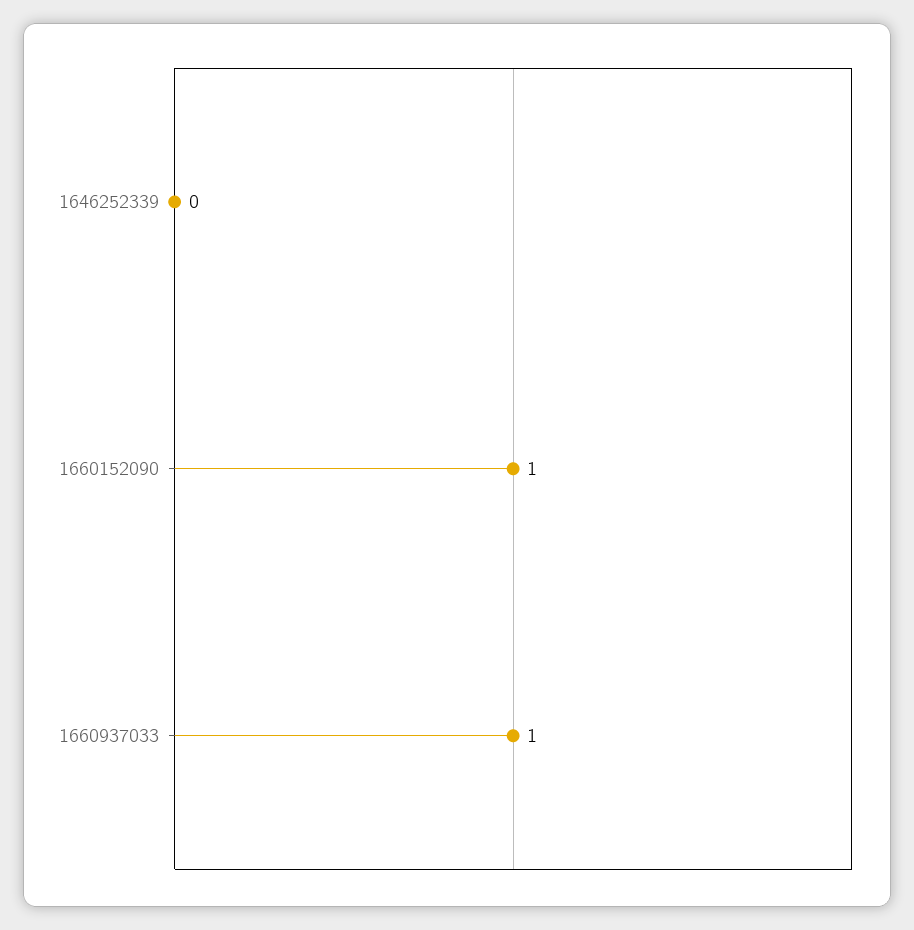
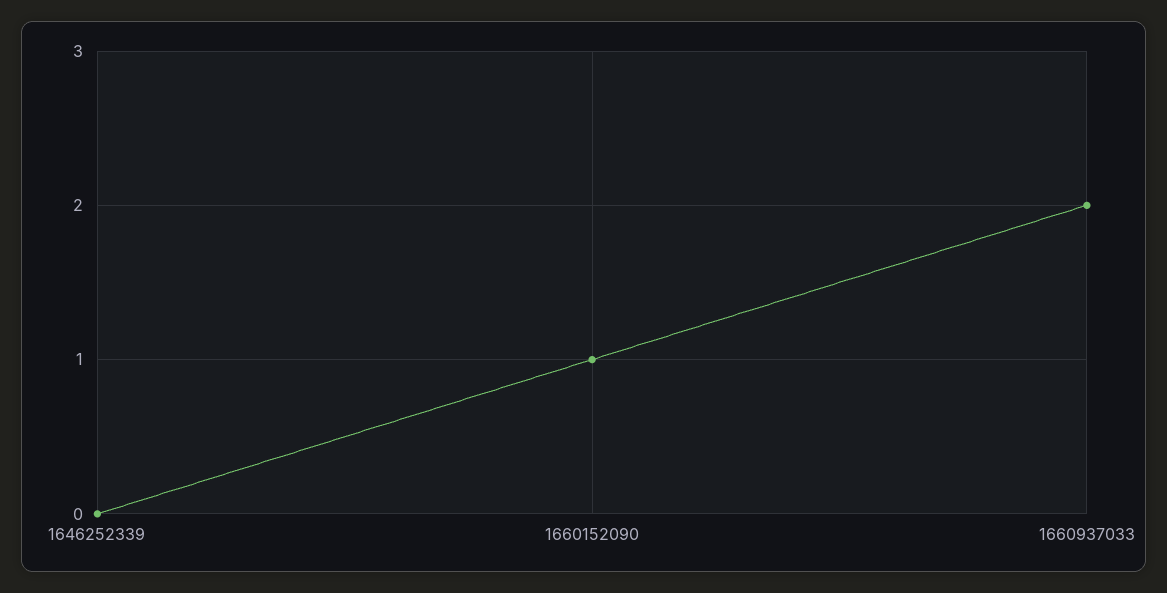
  {
    "1646252339": 0,
    "1660152090": 1,
-   "1660937033": 1
+   "1660937033": 2
  }

